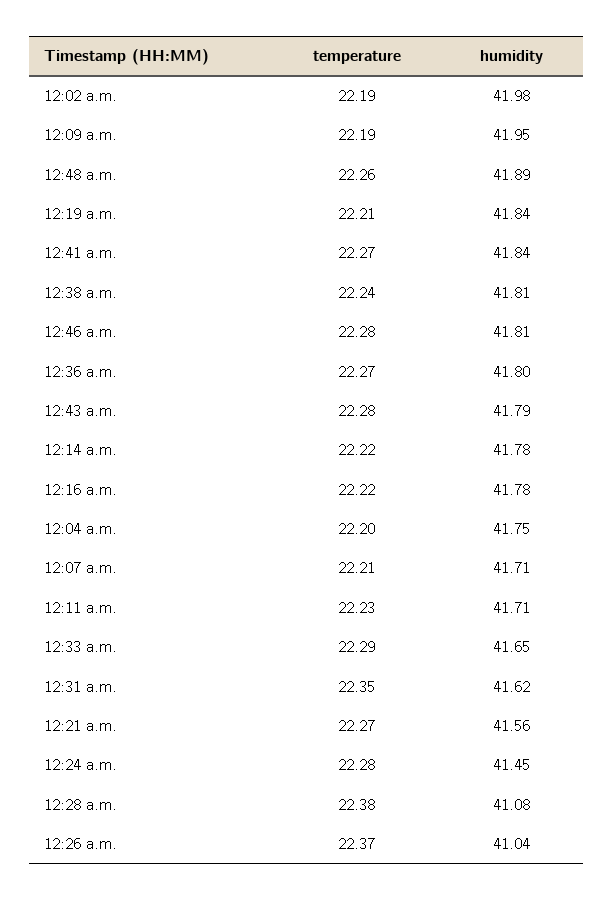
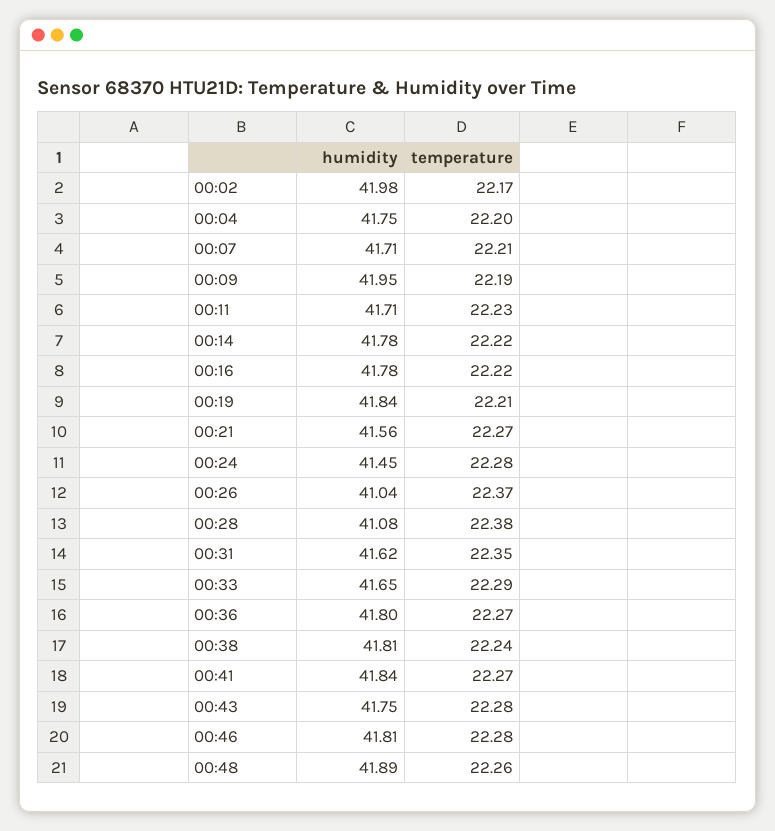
  {
    "temperature": {
-     "12:02 a.m.": 22.19,
+     "12:02 a.m.": 22.17,
      "12:09 a.m.": 22.19,
      "12:48 a.m.": 22.26,
      "12:19 a.m.": 22.21,
      "12:41 a.m.": 22.27,
      "12:38 a.m.": 22.24,
      "12:46 a.m.": 22.28,
      "12:36 a.m.": 22.27,
      "12:43 a.m.": 22.28,
      "12:14 a.m.": 22.22,
      "12:16 a.m.": 22.22,
      "12:04 a.m.": 22.2,
      "12:07 a.m.": 22.21,
      "12:11 a.m.": 22.23,
      "12:33 a.m.": 22.29,
      "12:31 a.m.": 22.35,
      "12:21 a.m.": 22.27,
      "12:24 a.m.": 22.28,
      "12:28 a.m.": 22.38,
      "12:26 a.m.": 22.37
    },
    "humidity": {
      "12:02 a.m.": 41.98,
      "12:09 a.m.": 41.95,
      "12:48 a.m.": 41.89,
      "12:19 a.m.": 41.84,
      "12:41 a.m.": 41.84,
      "12:38 a.m.": 41.81,
      "12:46 a.m.": 41.81,
      "12:36 a.m.": 41.8,
-     "12:43 a.m.": 41.79,
+     "12:43 a.m.": 41.75,
      "12:14 a.m.": 41.78,
      "12:16 a.m.": 41.78,
      "12:04 a.m.": 41.75,
      "12:07 a.m.": 41.71,
      "12:11 a.m.": 41.71,
      "12:33 a.m.": 41.65,
      "12:31 a.m.": 41.62,
      "12:21 a.m.": 41.56,
      "12:24 a.m.": 41.45,
      "12:28 a.m.": 41.08,
      "12:26 a.m.": 41.04
    }
  }

